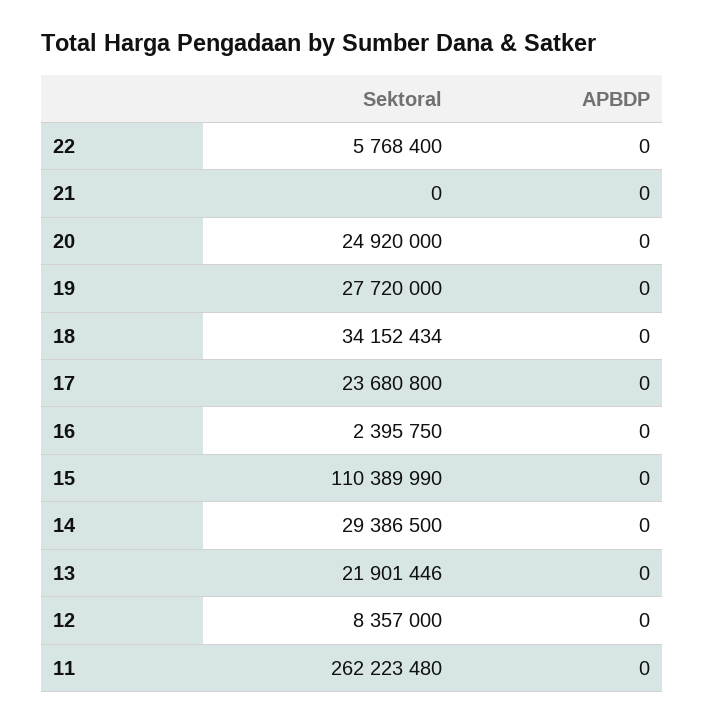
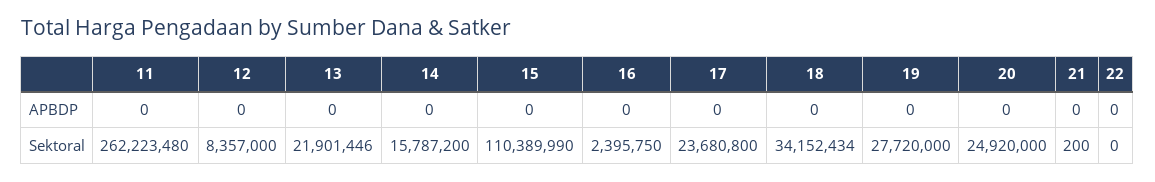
  {
    "Sektoral": {
-     "22": 5768400,
+     "22": 0,
-     "21": 0,
+     "21": 200,
      "20": 24920000,
      "19": 27720000,
      "18": 34152434,
      "17": 23680800,
      "16": 2395750,
      "15": 110389990,
-     "14": 29386500,
+     "14": 15787200,
      "13": 21901446,
      "12": 8357000,
      "11": 262223480
    },
    "APBDP": {
      "22": 0,
      "21": 0,
      "20": 0,
      "19": 0,
      "18": 0,
      "17": 0,
      "16": 0,
      "15": 0,
      "14": 0,
      "13": 0,
      "12": 0,
      "11": 0
    }
  }

